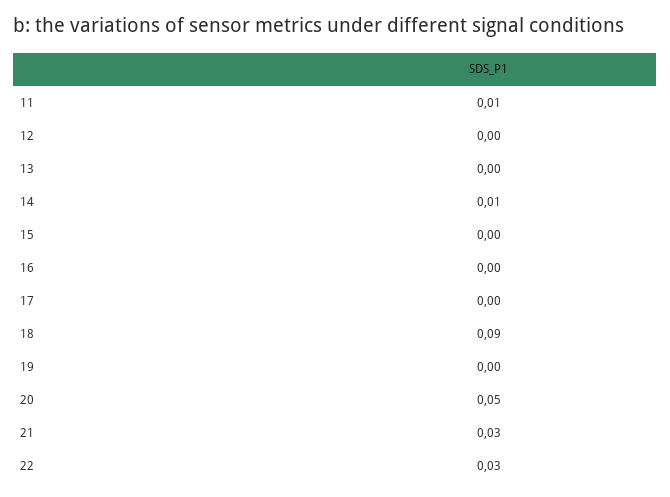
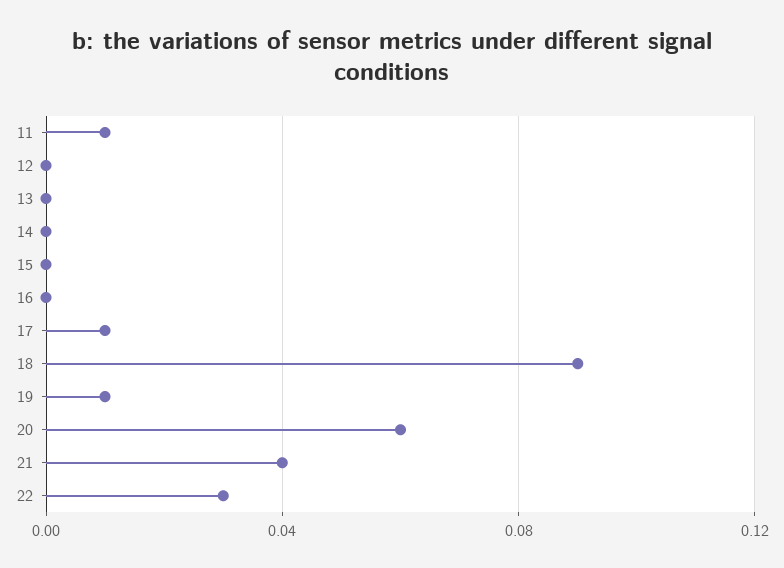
  {
    "11": 0.01,
    "12": 0,
    "13": 0,
-   "14": 0.01,
+   "14": 0,
    "15": 0,
    "16": 0,
-   "17": 0,
+   "17": 0.01,
    "18": 0.09,
-   "19": 0,
+   "19": 0.01,
-   "20": 0.05,
+   "20": 0.06,
-   "21": 0.03,
+   "21": 0.04,
    "22": 0.03
  }

